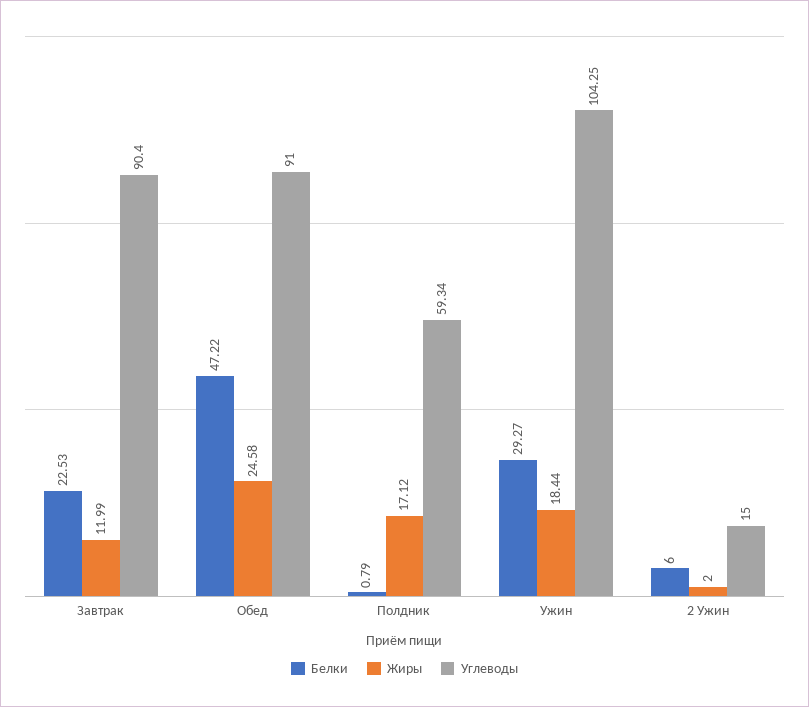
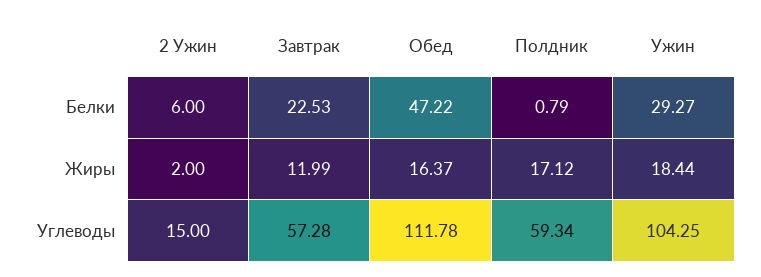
  {
    "Белки": {
      "Завтрак": 22.53,
      "Обед": 47.22,
      "Полдник": 0.79,
      "Ужин": 29.27,
      "2 Ужин": 6
    },
    "Жиры": {
      "Завтрак": 11.99,
-     "Обед": 24.58,
+     "Обед": 16.37,
      "Полдник": 17.12,
      "Ужин": 18.44,
      "2 Ужин": 2
    },
    "Углеводы": {
-     "Завтрак": 90.4,
+     "Завтрак": 57.28,
-     "Обед": 91,
+     "Обед": 111.78,
      "Полдник": 59.34,
      "Ужин": 104.25,
      "2 Ужин": 15
    }
  }

